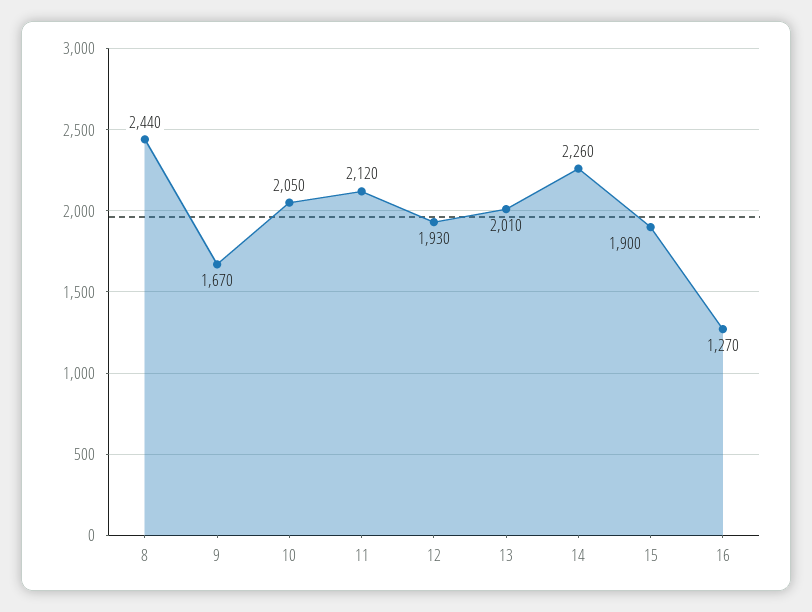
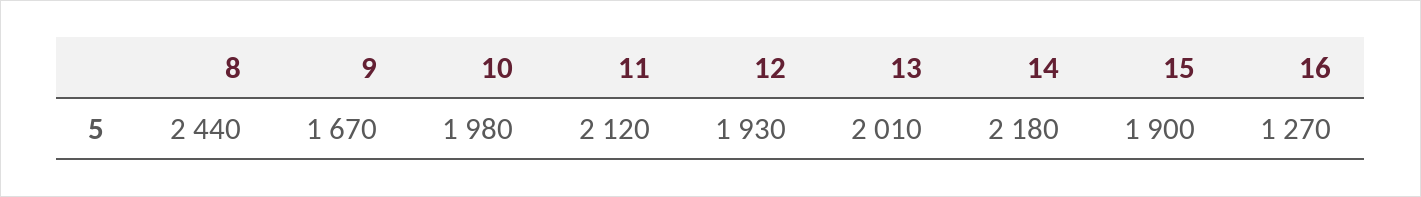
  {
    "8": 2440,
    "9": 1670,
-   "10": 2050,
+   "10": 1980,
    "11": 2120,
    "12": 1930,
    "13": 2010,
-   "14": 2260,
+   "14": 2180,
    "15": 1900,
    "16": 1270
  }

